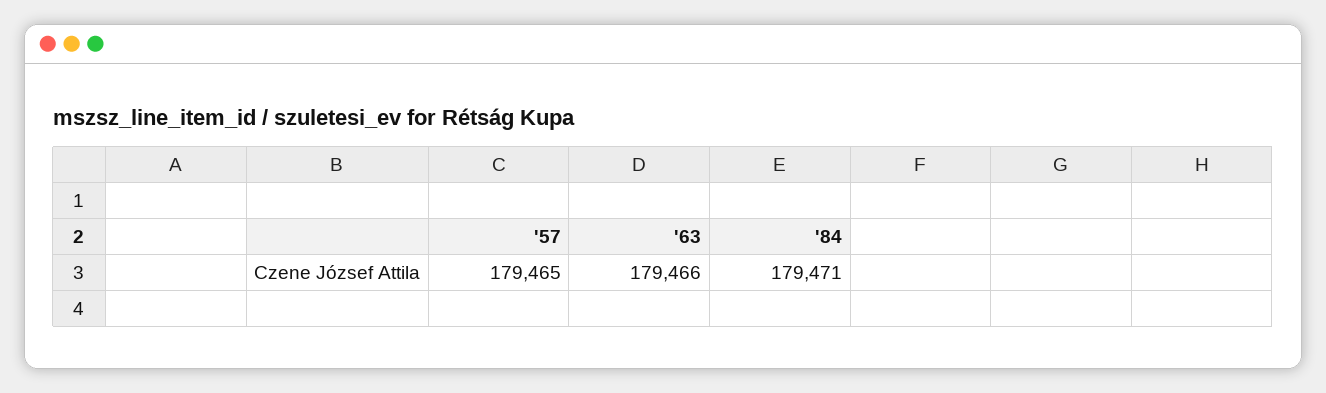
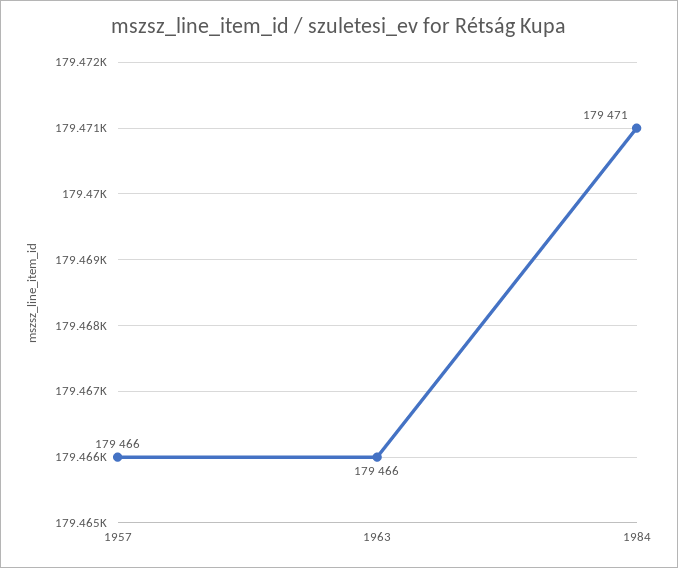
  {
-   "'57": 179465,
+   "'57": 179466,
    "'63": 179466,
    "'84": 179471
  }

